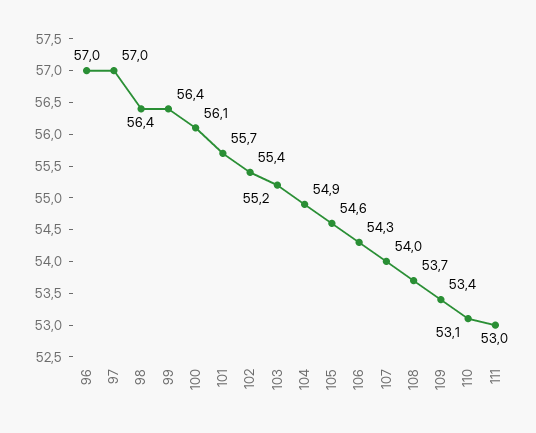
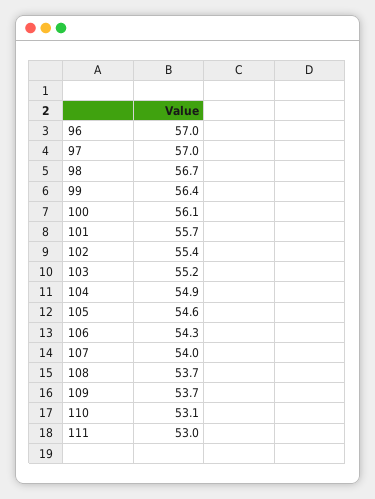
  {
    "96": 57,
    "97": 57,
-   "98": 56.4,
+   "98": 56.7,
    "99": 56.4,
    "100": 56.1,
    "101": 55.7,
    "102": 55.4,
    "103": 55.2,
    "104": 54.9,
    "105": 54.6,
    "106": 54.3,
    "107": 54,
    "108": 53.7,
-   "109": 53.4,
+   "109": 53.7,
    "110": 53.1,
    "111": 53
  }

